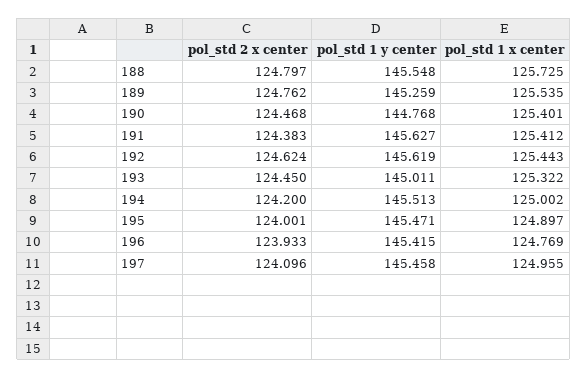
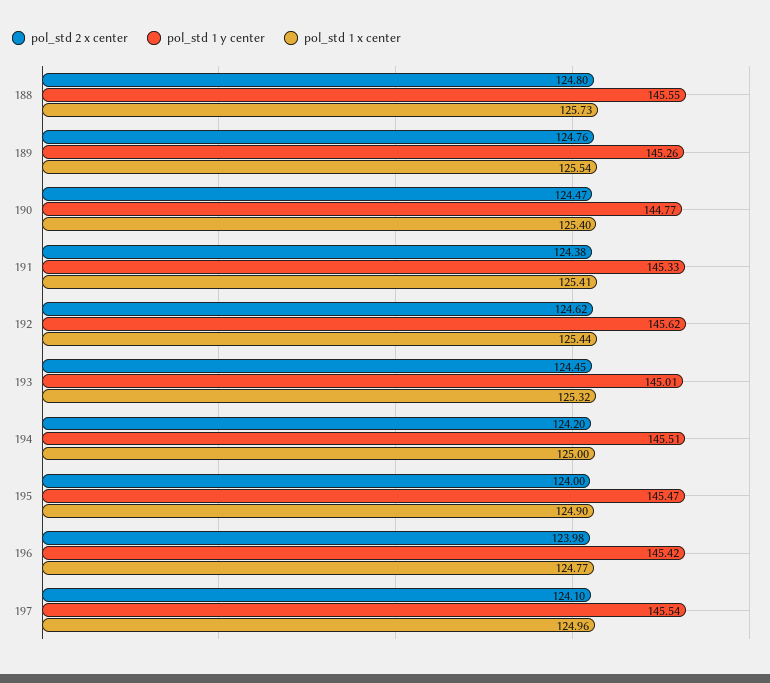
  {
    "pol_std 2 x center": {
      "188": 124.797,
      "189": 124.762,
      "190": 124.468,
      "191": 124.383,
      "192": 124.624,
      "193": 124.45,
      "194": 124.2,
      "195": 124.001,
-     "196": 123.933,
+     "196": 123.98,
      "197": 124.096
    },
    "pol_std 1 y center": {
      "188": 145.548,
      "189": 145.259,
      "190": 144.768,
-     "191": 145.627,
+     "191": 145.33,
      "192": 145.619,
      "193": 145.011,
      "194": 145.513,
      "195": 145.471,
      "196": 145.415,
-     "197": 145.458
+     "197": 145.54
    },
    "pol_std 1 x center": {
      "188": 125.725,
      "189": 125.535,
      "190": 125.401,
      "191": 125.412,
      "192": 125.443,
      "193": 125.322,
      "194": 125.002,
      "195": 124.897,
      "196": 124.769,
      "197": 124.955
    }
  }

